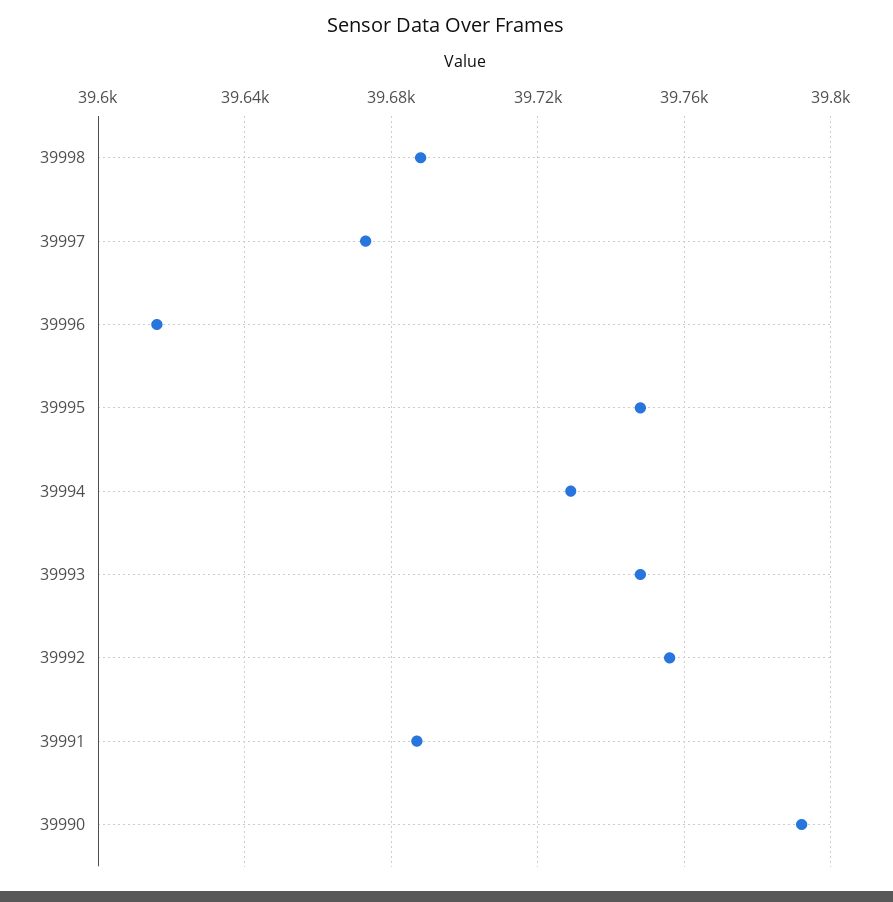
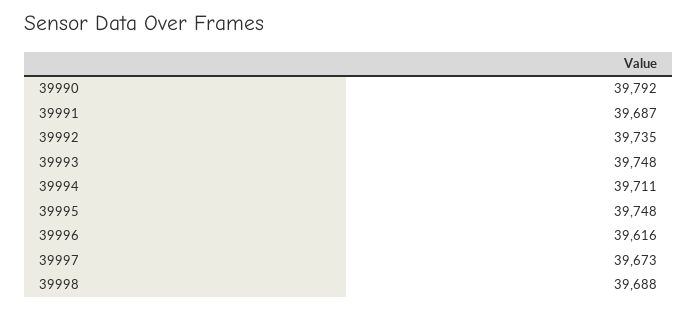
  {
    "39998": 39688,
    "39997": 39673,
    "39996": 39616,
    "39995": 39748,
-   "39994": 39730,
+   "39994": 39711,
    "39993": 39748,
-   "39992": 39755,
+   "39992": 39735,
    "39991": 39687,
    "39990": 39792
  }

